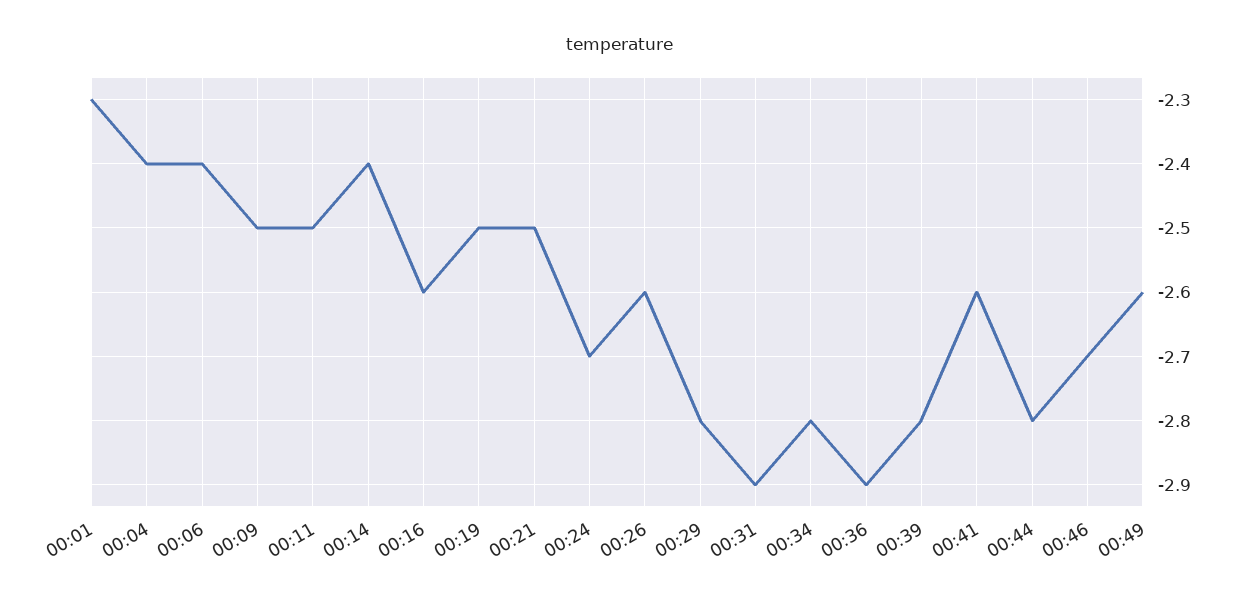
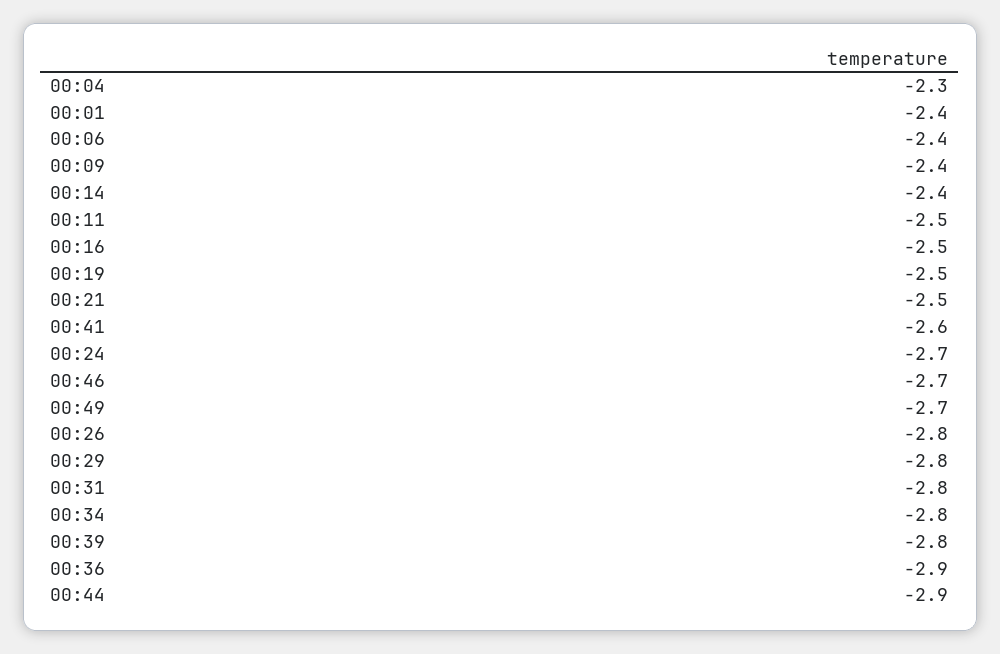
  {
-   "00:01": -2.3,
+   "00:01": -2.4,
-   "00:04": -2.4,
+   "00:04": -2.3,
    "00:06": -2.4,
-   "00:09": -2.5,
+   "00:09": -2.4,
    "00:11": -2.5,
    "00:14": -2.4,
-   "00:16": -2.6,
+   "00:16": -2.5,
    "00:19": -2.5,
    "00:21": -2.5,
    "00:24": -2.7,
-   "00:26": -2.6,
+   "00:26": -2.8,
    "00:29": -2.8,
-   "00:31": -2.9,
+   "00:31": -2.8,
    "00:34": -2.8,
    "00:36": -2.9,
    "00:39": -2.8,
    "00:41": -2.6,
-   "00:44": -2.8,
+   "00:44": -2.9,
    "00:46": -2.7,
-   "00:49": -2.6
+   "00:49": -2.7
  }

